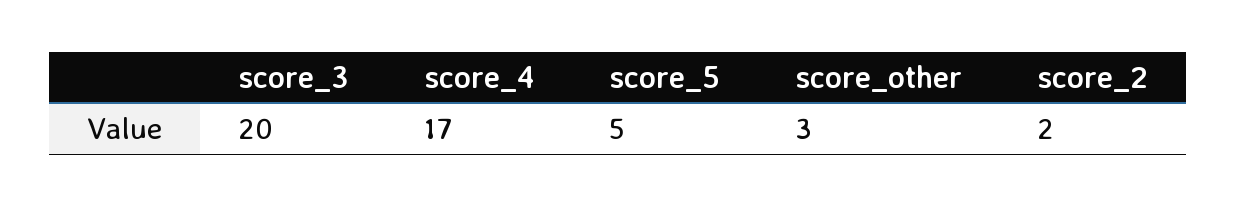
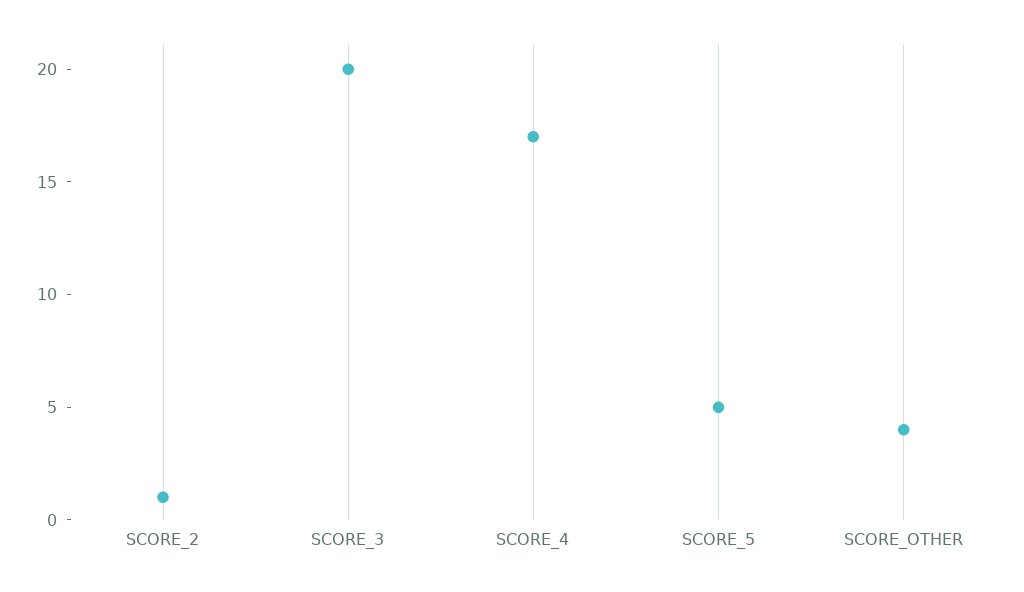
  {
    "score_3": 20,
    "score_4": 17,
    "score_5": 5,
-   "score_other": 3,
+   "score_other": 4,
-   "score_2": 2
+   "score_2": 1
  }

